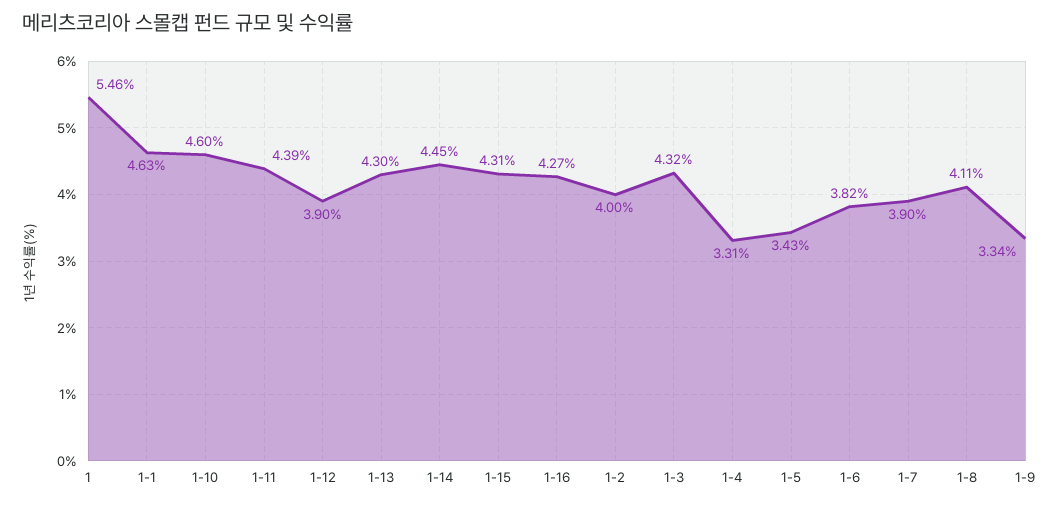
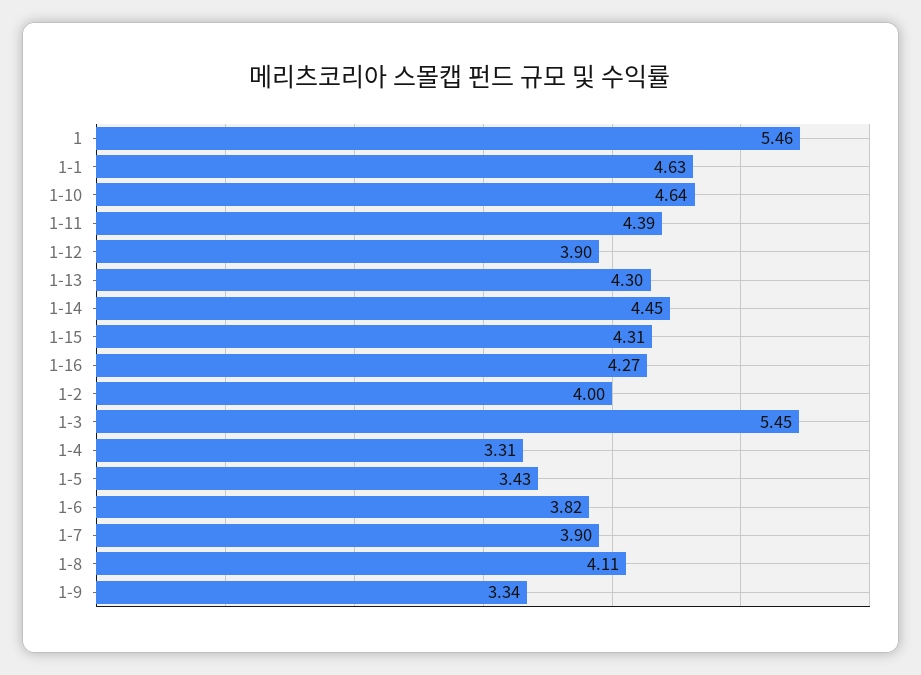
  {
    "1": 5.46,
    "1-1": 4.63,
-   "1-10": 4.6,
+   "1-10": 4.64,
    "1-11": 4.39,
    "1-12": 3.9,
    "1-13": 4.3,
    "1-14": 4.45,
    "1-15": 4.31,
    "1-16": 4.27,
    "1-2": 4,
-   "1-3": 4.32,
+   "1-3": 5.45,
    "1-4": 3.31,
    "1-5": 3.43,
    "1-6": 3.82,
    "1-7": 3.9,
    "1-8": 4.11,
    "1-9": 3.34
  }

